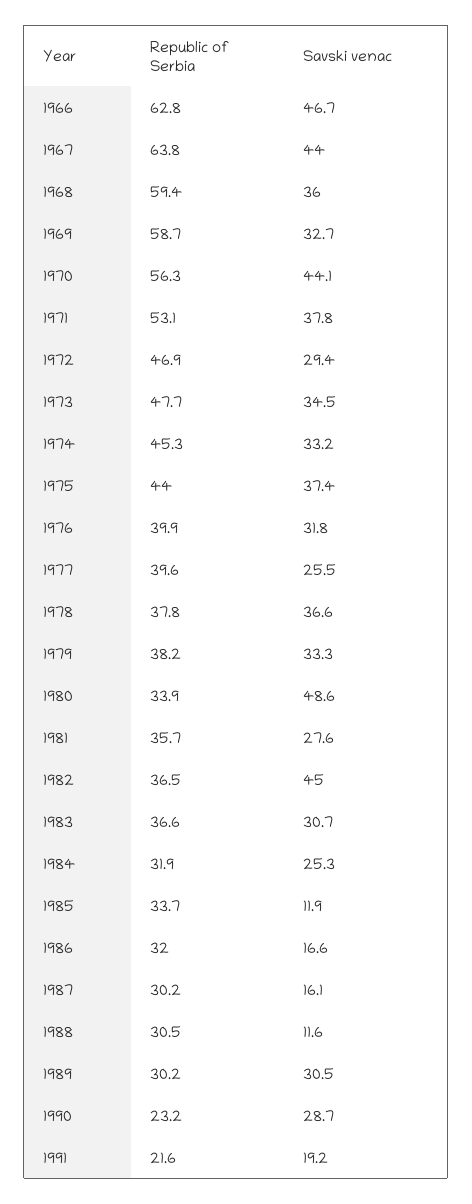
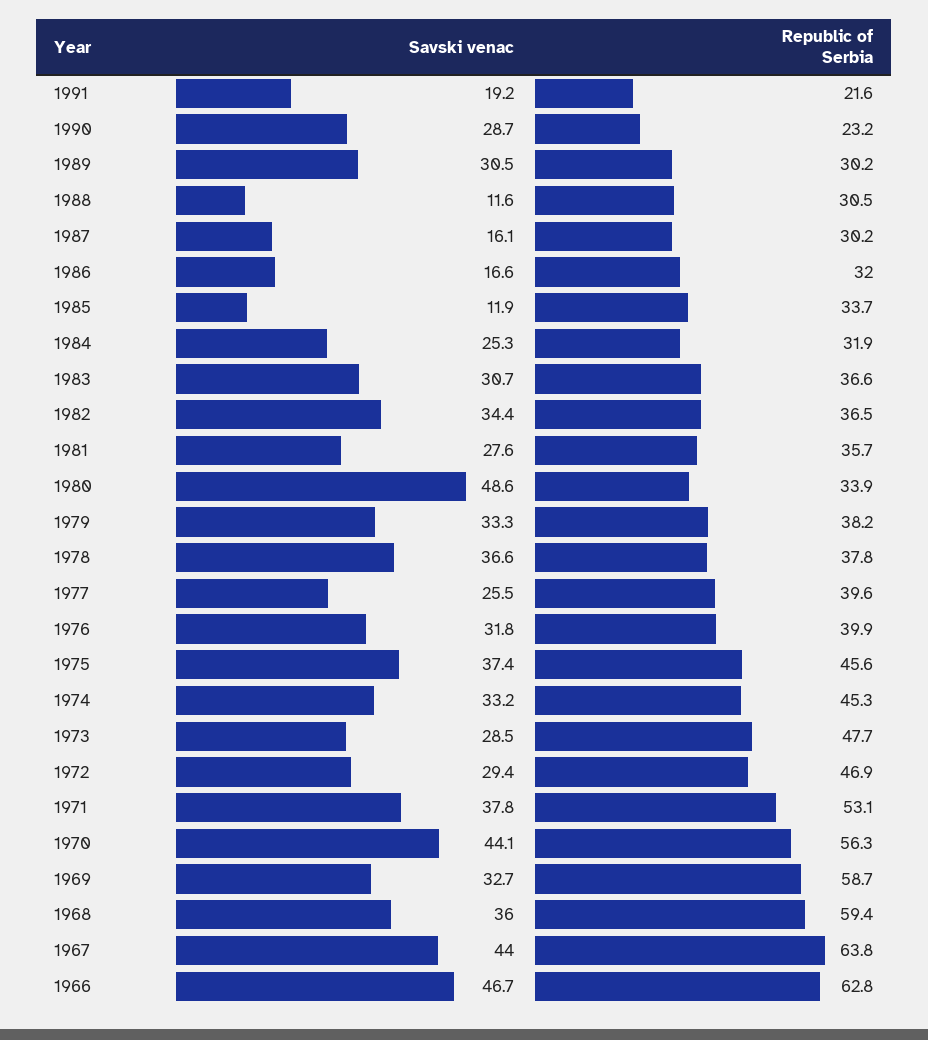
  {
    "Republic of Serbia": {
      "1966": 62.8,
      "1967": 63.8,
      "1968": 59.4,
      "1969": 58.7,
      "1970": 56.3,
      "1971": 53.1,
      "1972": 46.9,
      "1973": 47.7,
      "1974": 45.3,
-     "1975": 44,
+     "1975": 45.6,
      "1976": 39.9,
      "1977": 39.6,
      "1978": 37.8,
      "1979": 38.2,
      "1980": 33.9,
      "1981": 35.7,
      "1982": 36.5,
      "1983": 36.6,
      "1984": 31.9,
      "1985": 33.7,
      "1986": 32,
      "1987": 30.2,
      "1988": 30.5,
      "1989": 30.2,
      "1990": 23.2,
      "1991": 21.6
    },
    "Savski venac": {
      "1966": 46.7,
      "1967": 44,
      "1968": 36,
      "1969": 32.7,
      "1970": 44.1,
      "1971": 37.8,
      "1972": 29.4,
-     "1973": 34.5,
+     "1973": 28.5,
      "1974": 33.2,
      "1975": 37.4,
      "1976": 31.8,
      "1977": 25.5,
      "1978": 36.6,
      "1979": 33.3,
      "1980": 48.6,
      "1981": 27.6,
-     "1982": 45,
+     "1982": 34.4,
      "1983": 30.7,
      "1984": 25.3,
      "1985": 11.9,
      "1986": 16.6,
      "1987": 16.1,
      "1988": 11.6,
      "1989": 30.5,
      "1990": 28.7,
      "1991": 19.2
    }
  }

